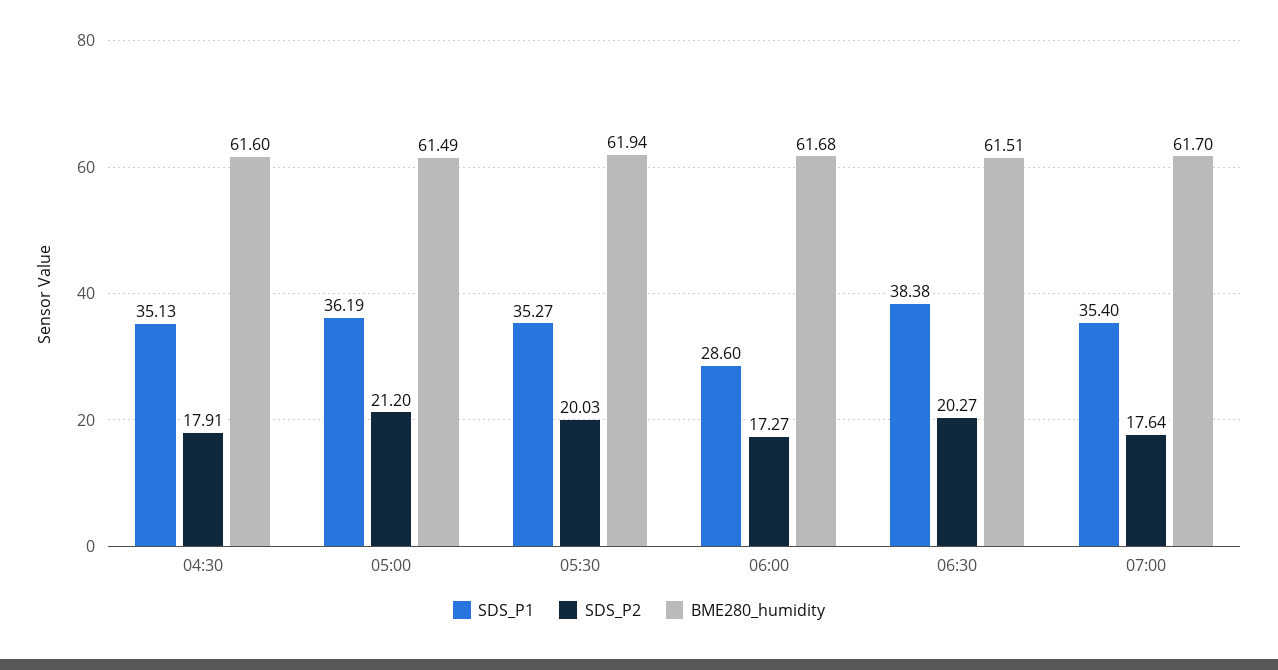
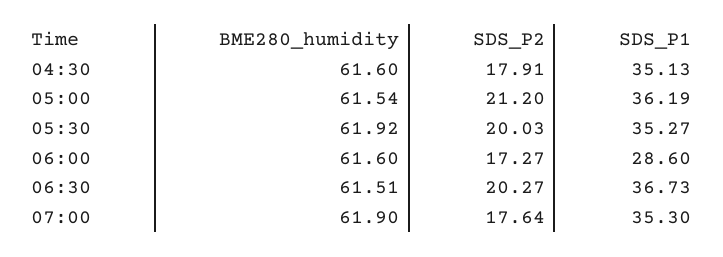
  {
    "SDS_P1": {
      "04:30": 35.13,
      "05:00": 36.19,
      "05:30": 35.27,
      "06:00": 28.6,
-     "06:30": 38.38,
+     "06:30": 36.73,
-     "07:00": 35.4
+     "07:00": 35.3
    },
    "SDS_P2": {
      "04:30": 17.91,
      "05:00": 21.2,
      "05:30": 20.03,
      "06:00": 17.27,
      "06:30": 20.27,
      "07:00": 17.64
    },
    "BME280_humidity": {
      "04:30": 61.6,
-     "05:00": 61.49,
+     "05:00": 61.54,
-     "05:30": 61.94,
+     "05:30": 61.92,
-     "06:00": 61.68,
+     "06:00": 61.6,
      "06:30": 61.51,
-     "07:00": 61.7
+     "07:00": 61.9
    }
  }

